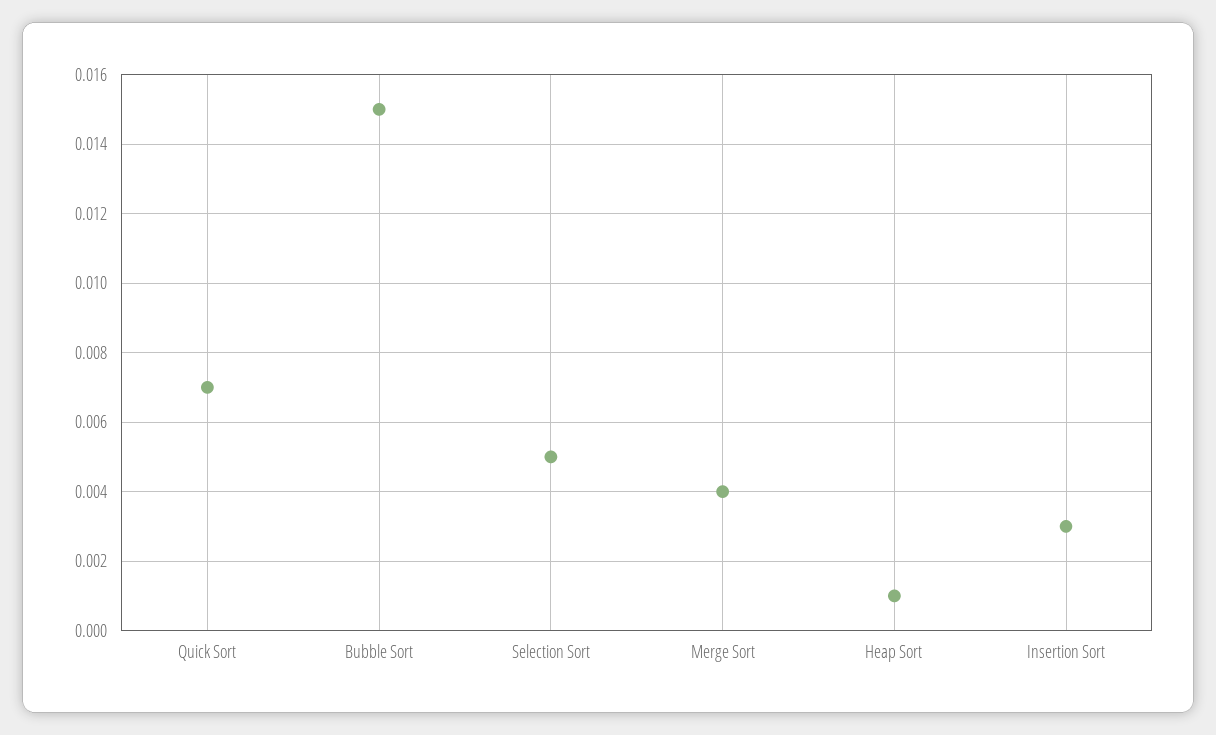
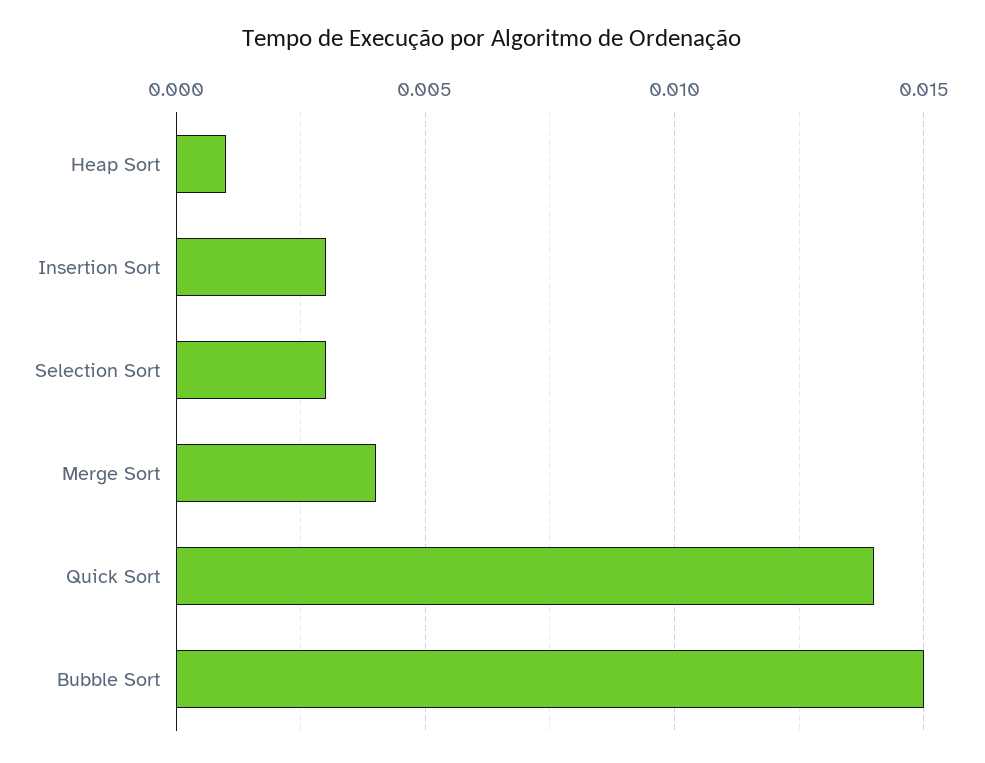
  {
-   "Quick Sort": 0.007,
+   "Quick Sort": 0.014,
    "Bubble Sort": 0.015,
-   "Selection Sort": 0.005,
+   "Selection Sort": 0.003,
    "Merge Sort": 0.004,
    "Heap Sort": 0.001,
    "Insertion Sort": 0.003
  }

